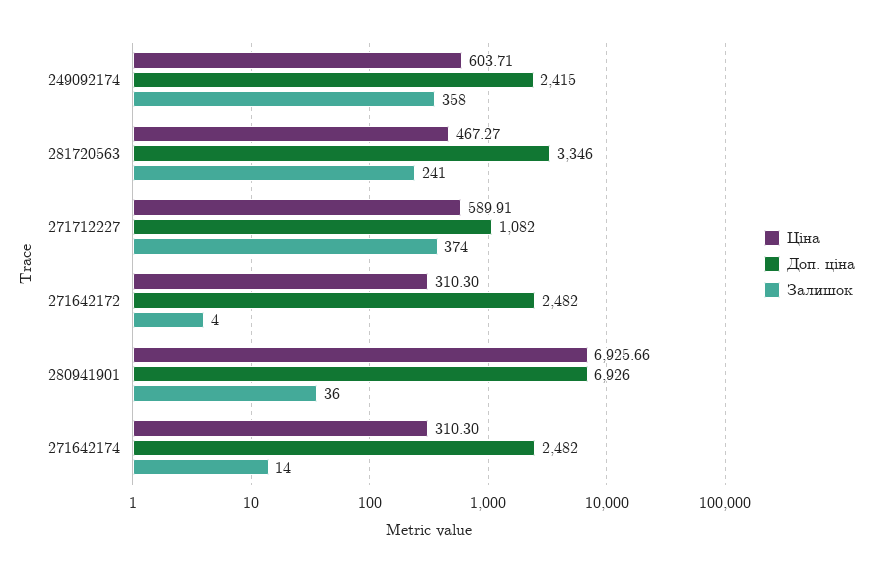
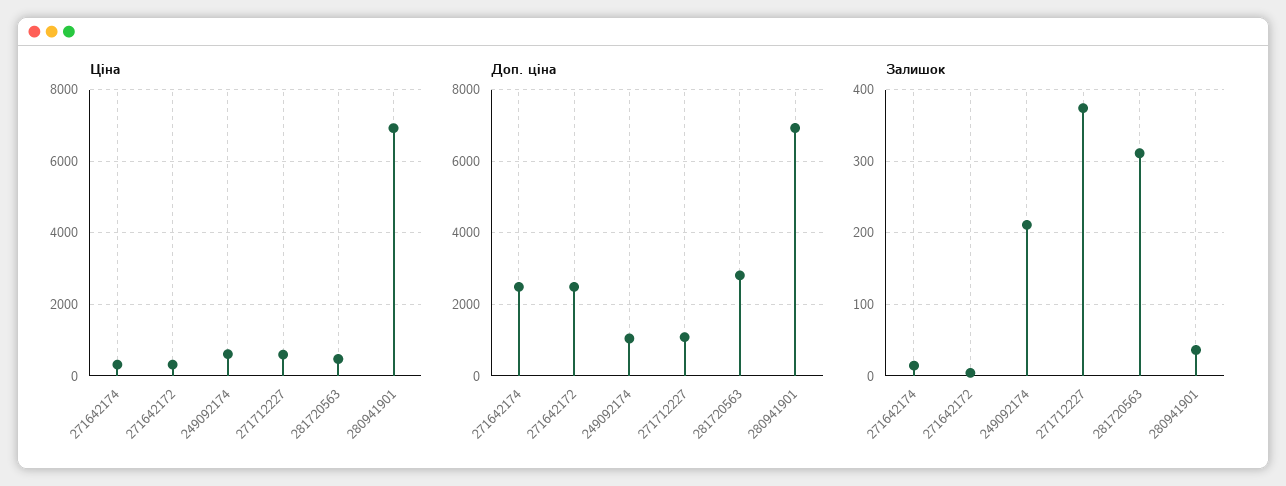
  {
    "Ціна": {
      "249092174": 603.71,
      "281720563": 467.27,
      "271712227": 589.91,
      "271642172": 310.3,
      "280941901": 6925.66,
      "271642174": 310.3
    },
    "Доп. ціна": {
-     "249092174": 2415,
+     "249092174": 1000,
-     "281720563": 3346,
+     "281720563": 2800,
      "271712227": 1082,
      "271642172": 2482,
      "280941901": 6926,
      "271642174": 2482
    },
    "Залишок": {
-     "249092174": 358,
+     "249092174": 210,
-     "281720563": 241,
+     "281720563": 310,
      "271712227": 374,
      "271642172": 4,
      "280941901": 36,
      "271642174": 14
    }
  }

